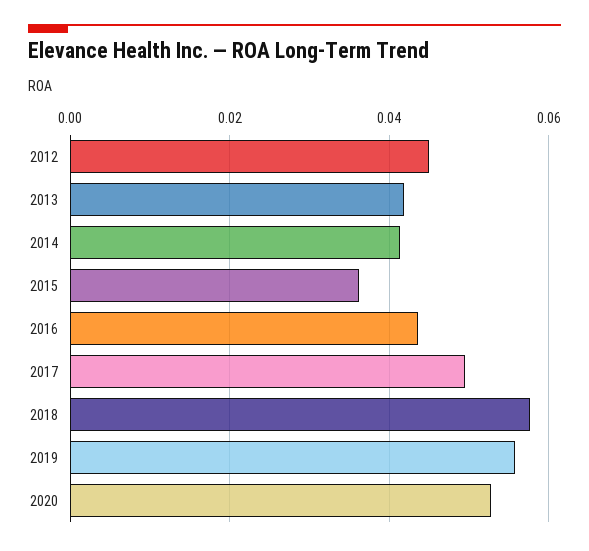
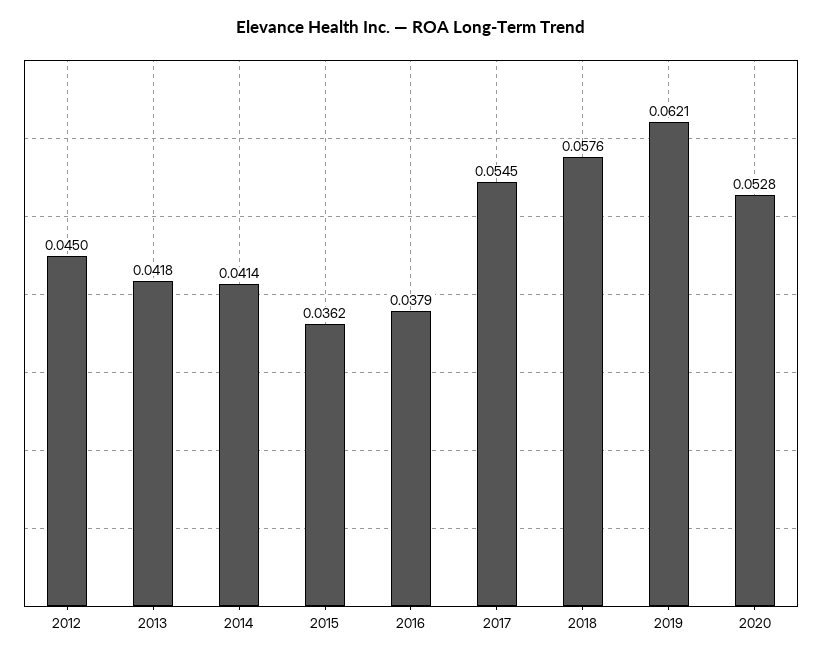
  {
    "2012": 0.045,
    "2013": 0.0418,
    "2014": 0.0414,
    "2015": 0.0362,
-   "2016": 0.044,
+   "2016": 0.0379,
-   "2017": 0.05,
+   "2017": 0.0545,
    "2018": 0.0576,
-   "2019": 0.056,
+   "2019": 0.0621,
    "2020": 0.0528
  }

